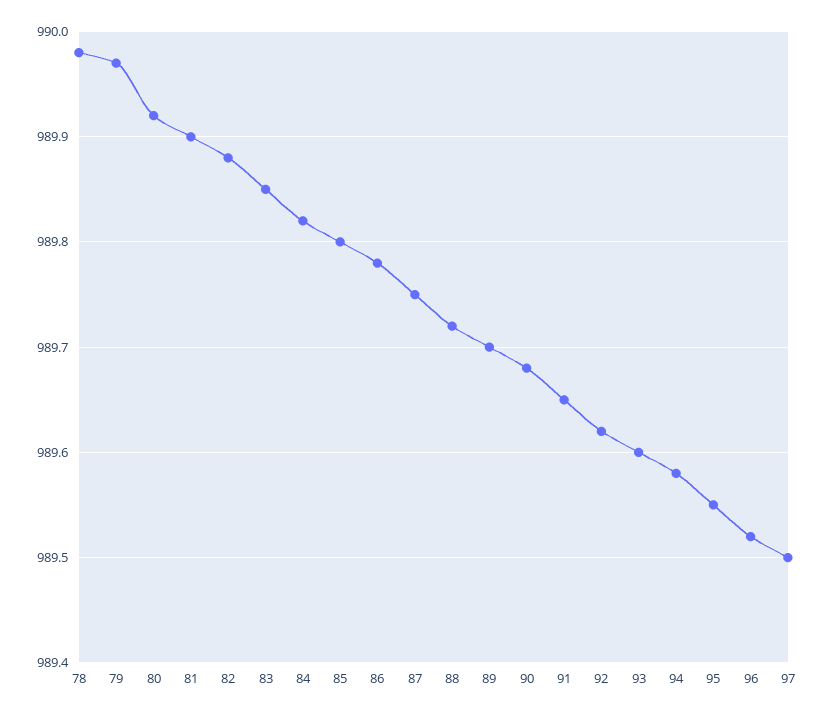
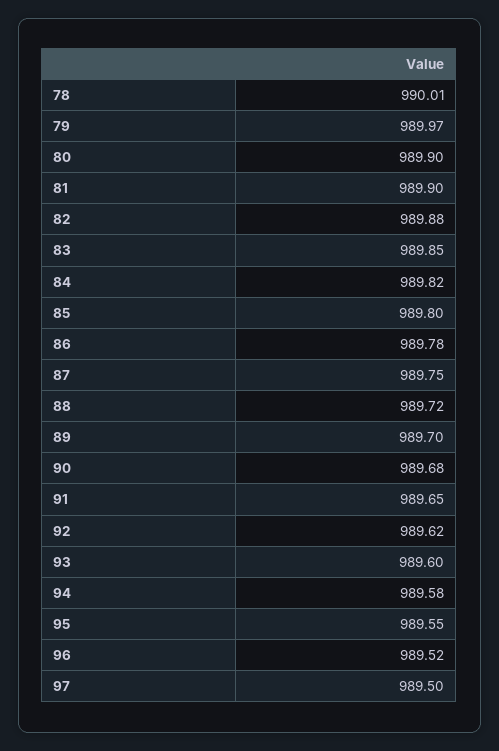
  {
-   "78": 989.98,
+   "78": 990.01,
    "79": 989.97,
-   "80": 989.92,
+   "80": 989.9,
    "81": 989.9,
    "82": 989.88,
    "83": 989.85,
    "84": 989.82,
    "85": 989.8,
    "86": 989.78,
    "87": 989.75,
    "88": 989.72,
    "89": 989.7,
    "90": 989.68,
    "91": 989.65,
    "92": 989.62,
    "93": 989.6,
    "94": 989.58,
    "95": 989.55,
    "96": 989.52,
    "97": 989.5
  }

